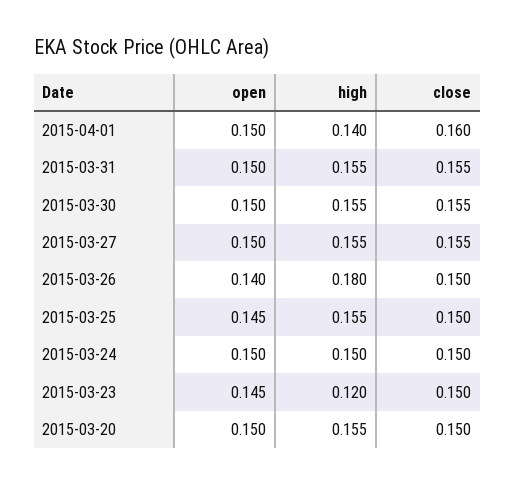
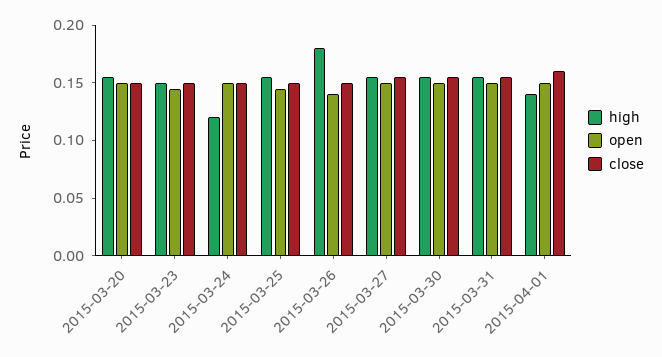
  {
    "open": {
      "2015-04-01": 0.15,
      "2015-03-31": 0.15,
      "2015-03-30": 0.15,
      "2015-03-27": 0.15,
      "2015-03-26": 0.14,
      "2015-03-25": 0.145,
      "2015-03-24": 0.15,
      "2015-03-23": 0.145,
      "2015-03-20": 0.15
    },
    "high": {
      "2015-04-01": 0.14,
      "2015-03-31": 0.155,
      "2015-03-30": 0.155,
      "2015-03-27": 0.155,
      "2015-03-26": 0.18,
      "2015-03-25": 0.155,
-     "2015-03-24": 0.15,
+     "2015-03-24": 0.12,
-     "2015-03-23": 0.12,
+     "2015-03-23": 0.15,
      "2015-03-20": 0.155
    },
    "close": {
      "2015-04-01": 0.16,
      "2015-03-31": 0.155,
      "2015-03-30": 0.155,
      "2015-03-27": 0.155,
      "2015-03-26": 0.15,
      "2015-03-25": 0.15,
      "2015-03-24": 0.15,
      "2015-03-23": 0.15,
      "2015-03-20": 0.15
    }
  }

